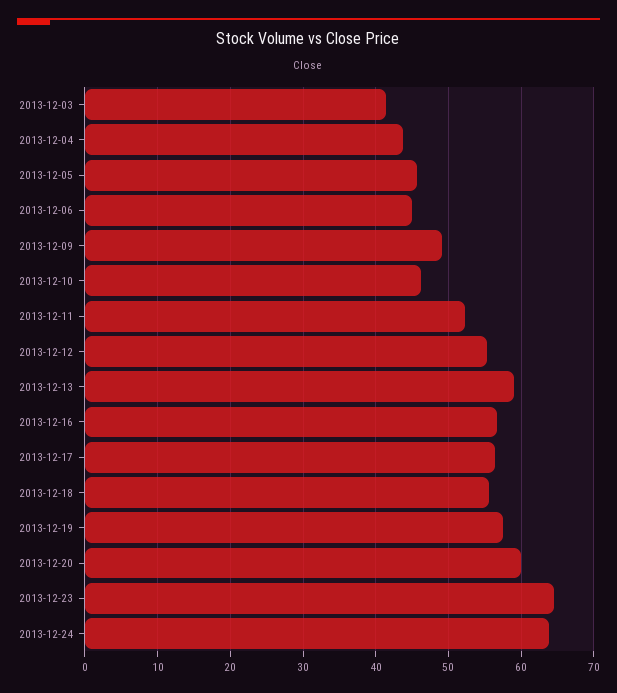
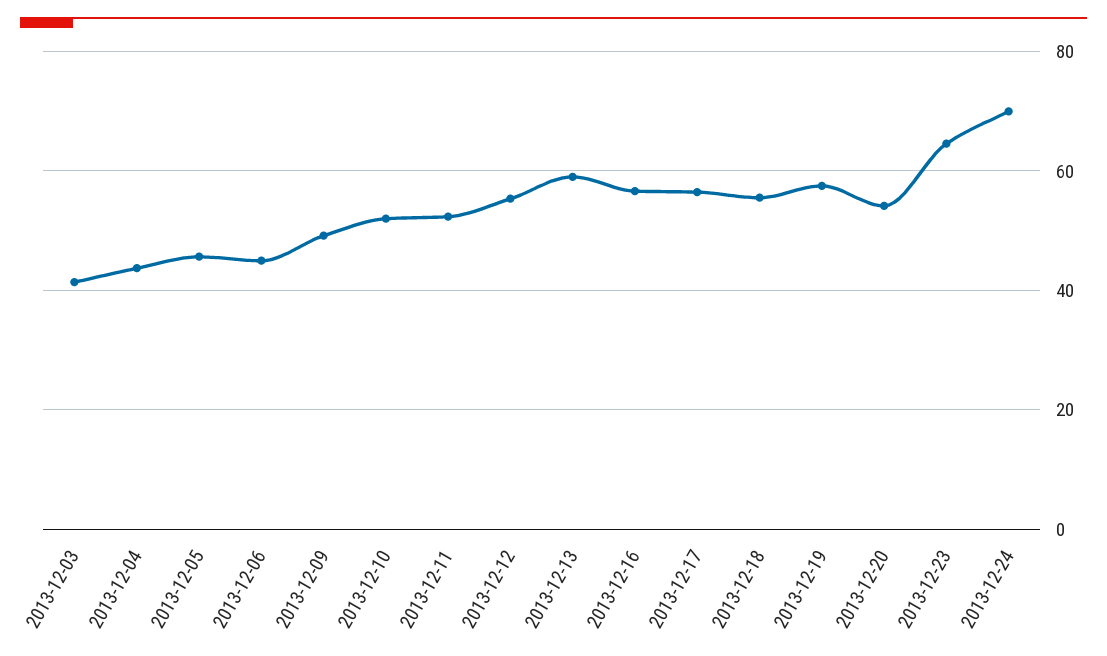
  {
    "2013-12-03": 41,
    "2013-12-04": 44,
    "2013-12-05": 46,
    "2013-12-06": 45,
    "2013-12-09": 49,
-   "2013-12-10": 46,
+   "2013-12-10": 52,
    "2013-12-11": 52,
    "2013-12-12": 55,
    "2013-12-13": 59,
    "2013-12-16": 57,
    "2013-12-17": 56,
    "2013-12-18": 56,
    "2013-12-19": 57,
-   "2013-12-20": 60,
+   "2013-12-20": 54,
    "2013-12-23": 65,
-   "2013-12-24": 64
+   "2013-12-24": 70
  }

